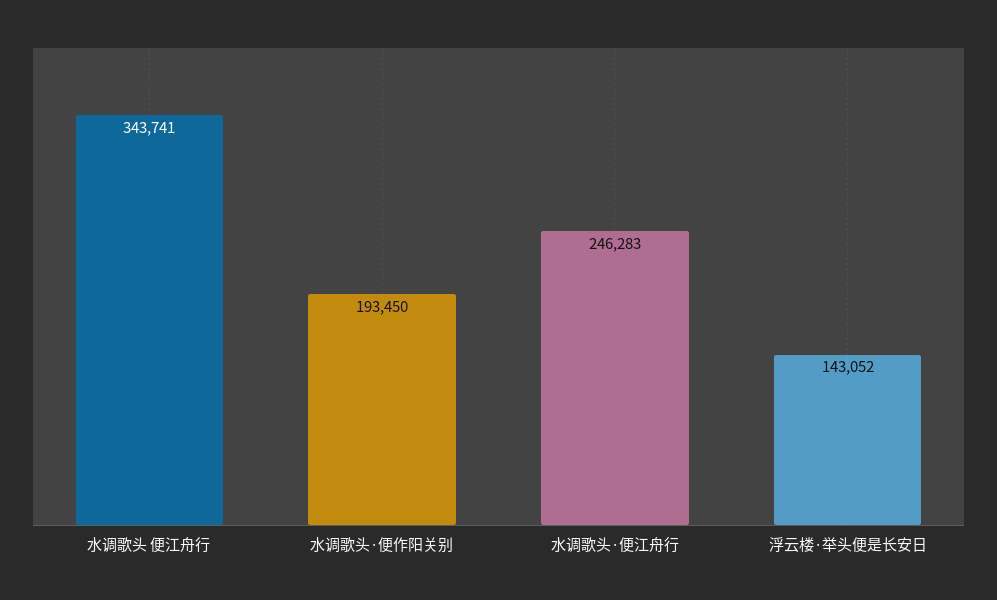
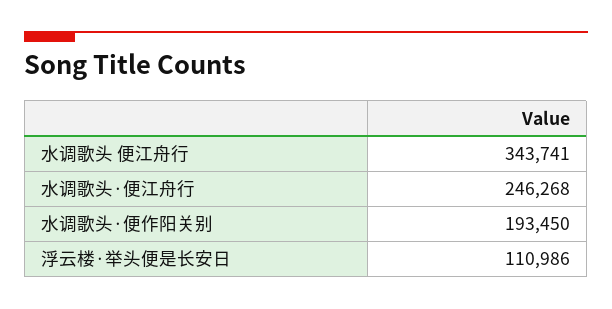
  {
    "水调歌头 便江舟行": 343741,
    "水调歌头·便作阳关别": 193450,
-   "水调歌头·便江舟行": 246283,
+   "水调歌头·便江舟行": 246268,
-   "浮云楼·举头便是长安日": 143052
+   "浮云楼·举头便是长安日": 110986
  }

